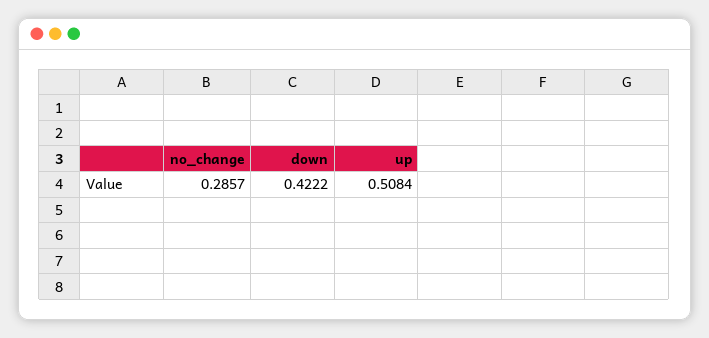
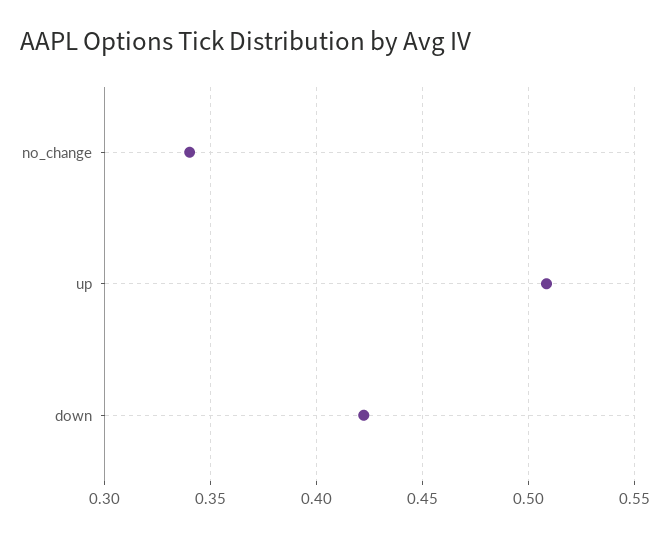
  {
-   "no_change": 0.2857,
+   "no_change": 0.34,
    "down": 0.4222,
    "up": 0.5084
  }

